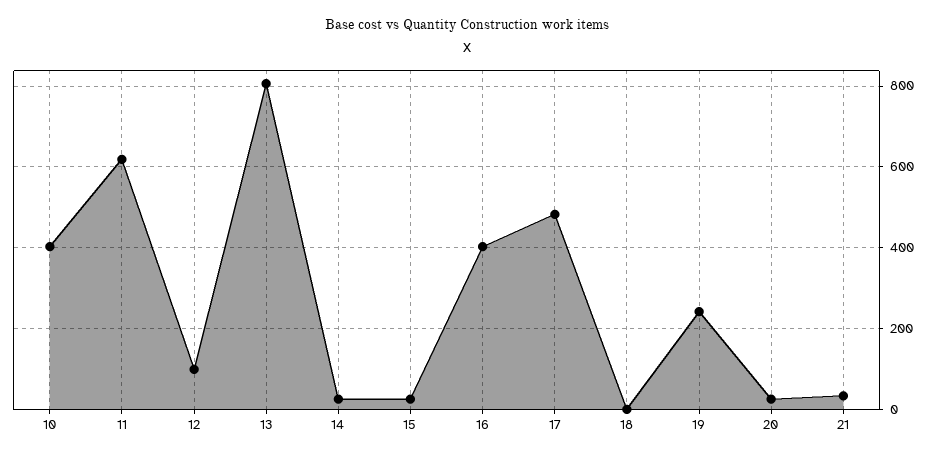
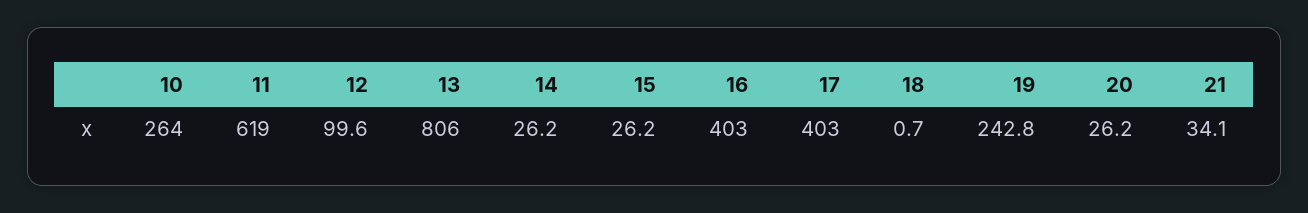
  {
-   "10": 400,
+   "10": 264,
    "11": 619,
    "12": 99.6,
    "13": 806,
    "14": 26.2,
    "15": 26.2,
    "16": 403,
-   "17": 480,
+   "17": 403,
    "18": 0.7,
    "19": 242.8,
    "20": 26.2,
    "21": 34.1
  }

